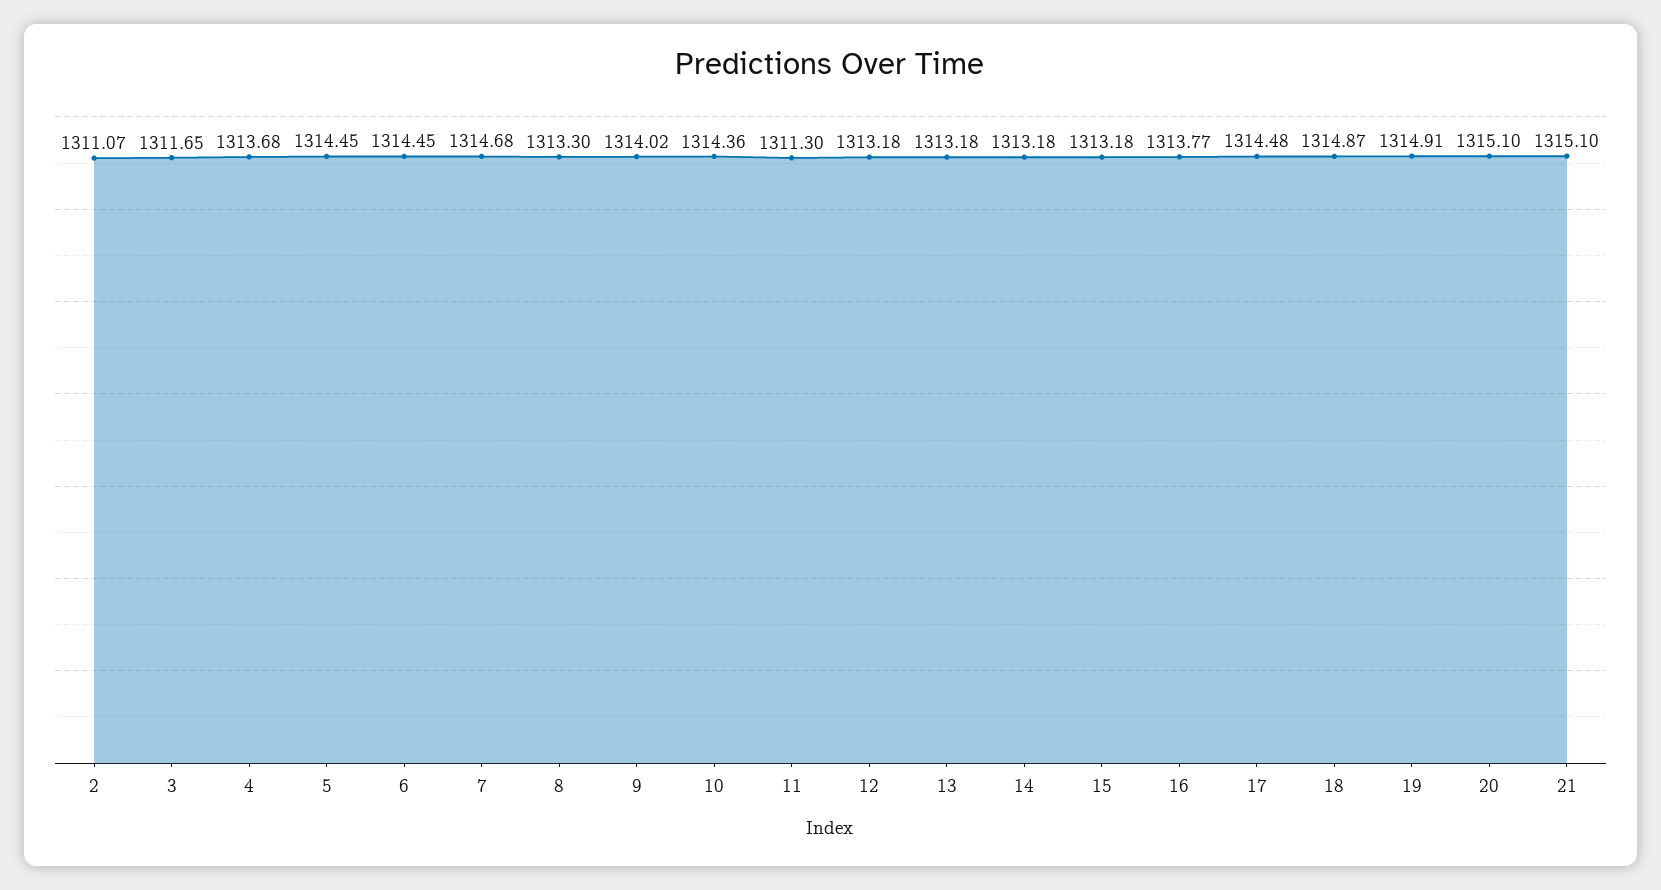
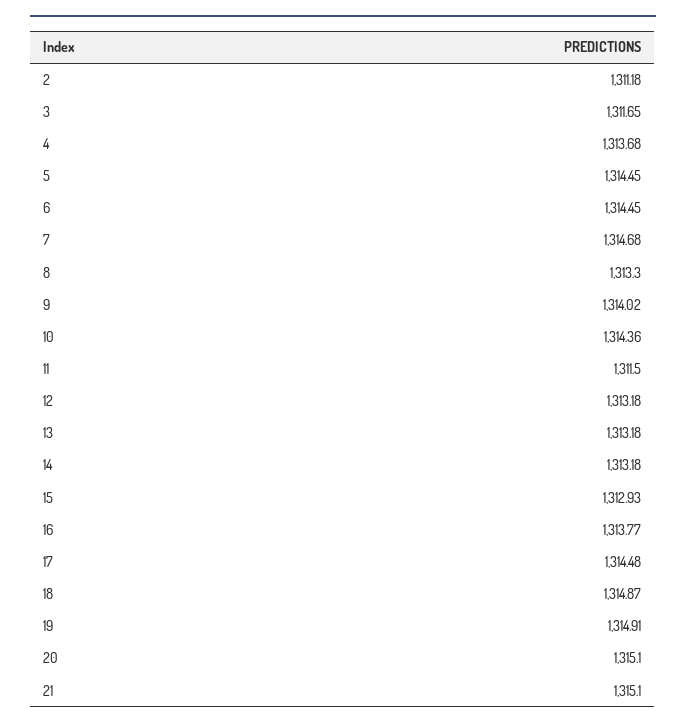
  {
-   "2": 1311.07,
+   "2": 1311.18,
    "3": 1311.65,
    "4": 1313.68,
    "5": 1314.45,
    "6": 1314.45,
    "7": 1314.68,
    "8": 1313.3,
    "9": 1314.02,
    "10": 1314.36,
-   "11": 1311.3,
+   "11": 1311.5,
    "12": 1313.18,
    "13": 1313.18,
    "14": 1313.18,
-   "15": 1313.18,
+   "15": 1312.93,
    "16": 1313.77,
    "17": 1314.48,
    "18": 1314.87,
    "19": 1314.91,
    "20": 1315.1,
    "21": 1315.1
  }

